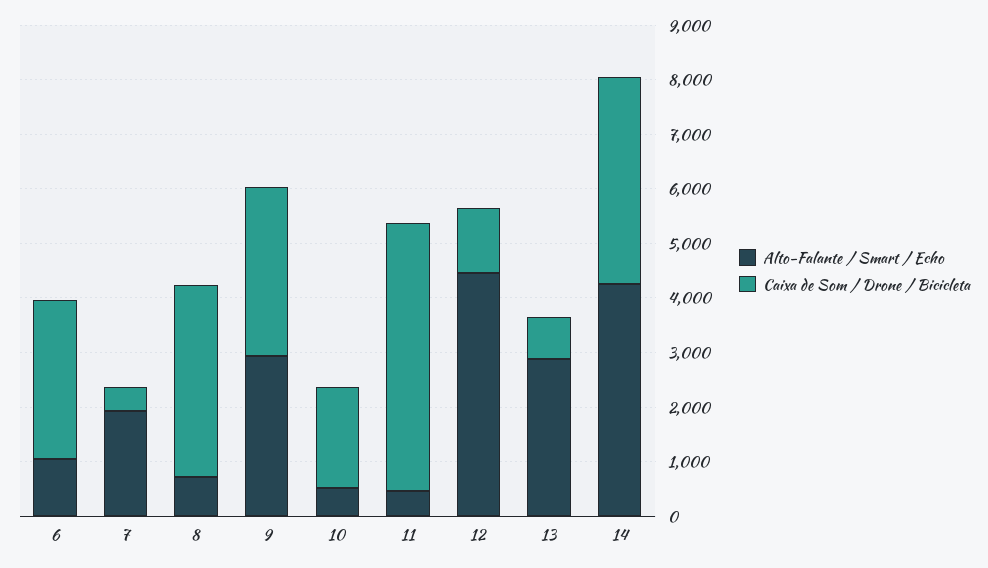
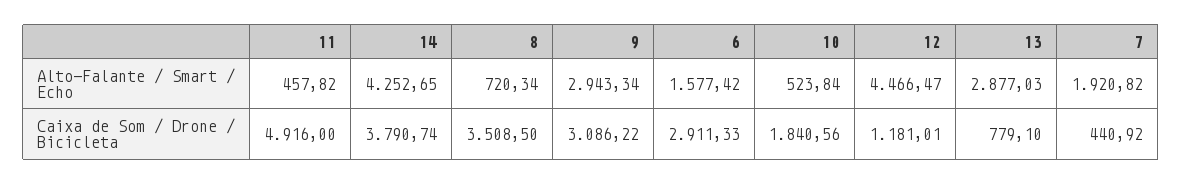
  {
    "Alto-Falante / Smart / Echo": {
-     "6": 1000,
+     "6": 1577.42,
      "7": 1920.82,
      "8": 720.34,
      "9": 2943.34,
      "10": 523.84,
      "11": 457.82,
      "12": 4466.47,
      "13": 2877.03,
      "14": 4252.65
    },
    "Caixa de Som / Drone / Bicicleta": {
      "6": 2911.33,
      "7": 440.92,
      "8": 3508.5,
      "9": 3086.22,
      "10": 1840.56,
      "11": 4916,
      "12": 1181.01,
      "13": 779.1,
      "14": 3790.74
    }
  }

